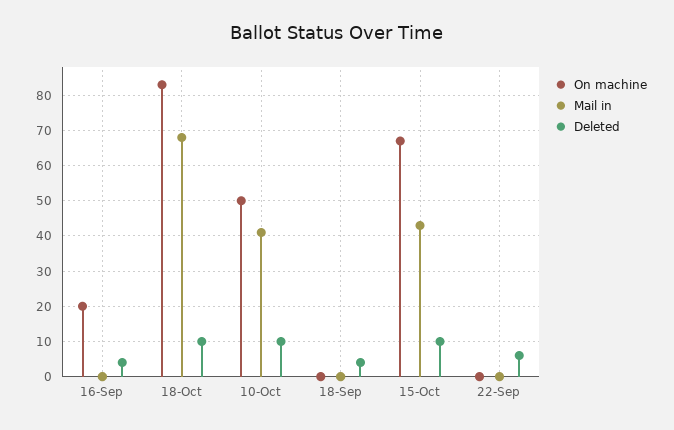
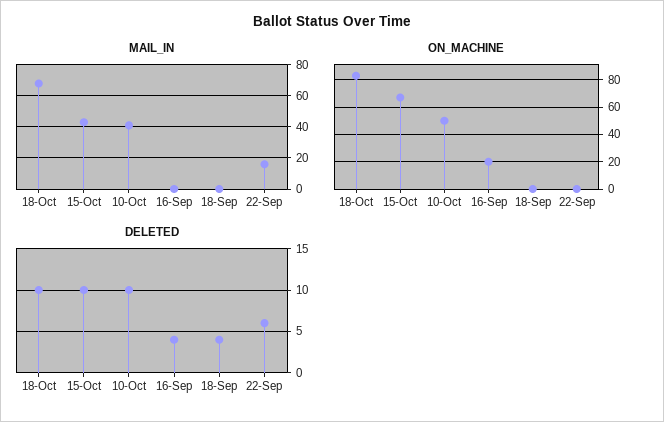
  {
    "On machine": {
      "16-Sep": 20,
      "18-Oct": 85,
      "10-Oct": 50,
      "18-Sep": 0,
      "15-Oct": 65,
      "22-Sep": 0
    },
    "Mail in": {
      "16-Sep": 0,
      "18-Oct": 70,
      "10-Oct": 40,
      "18-Sep": 0,
      "15-Oct": 45,
-     "22-Sep": 0
+     "22-Sep": 15
    },
    "Deleted": {
      "16-Sep": 4,
      "18-Oct": 10,
      "10-Oct": 10,
      "18-Sep": 4,
      "15-Oct": 10,
      "22-Sep": 6
    }
  }

